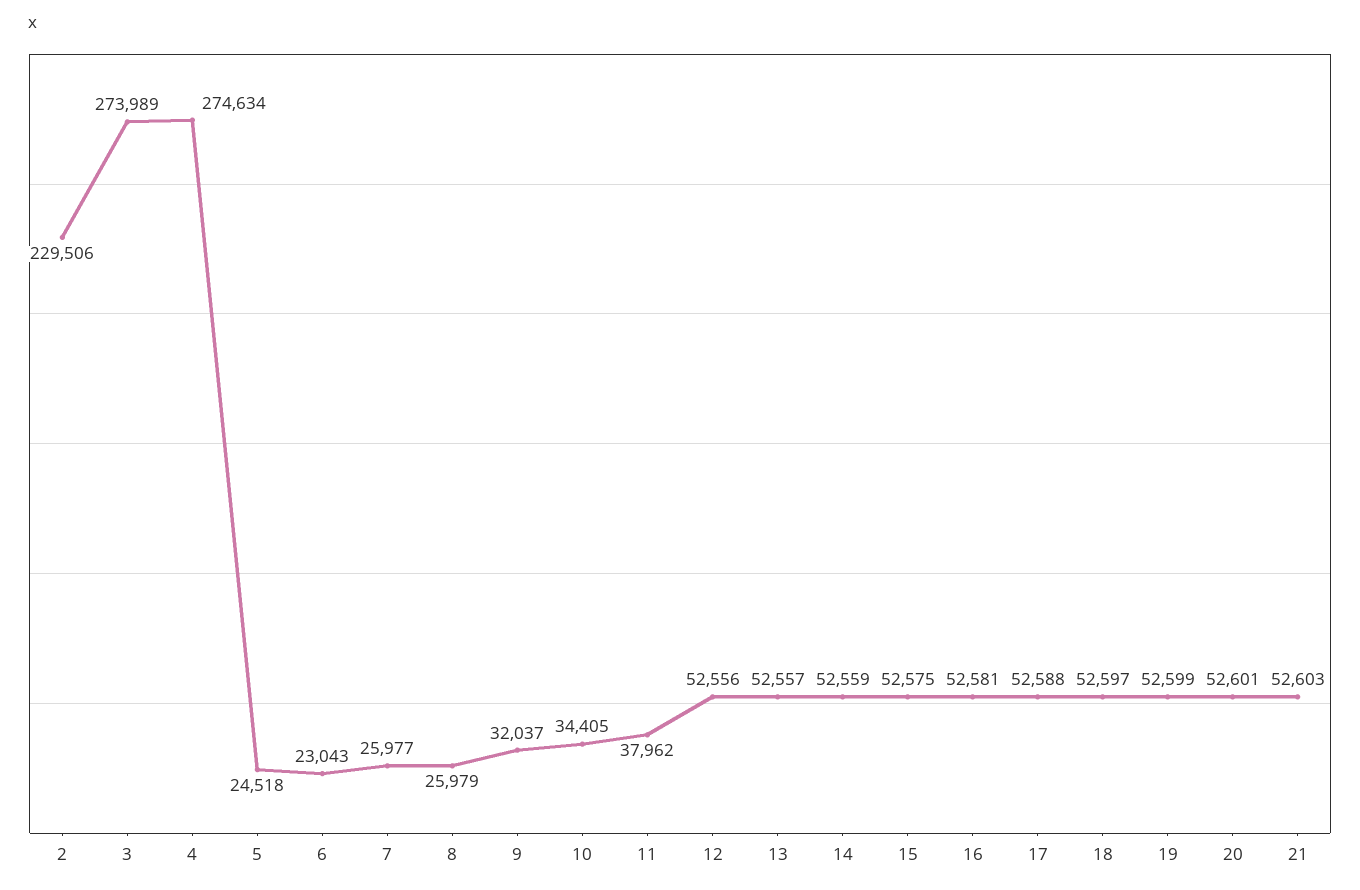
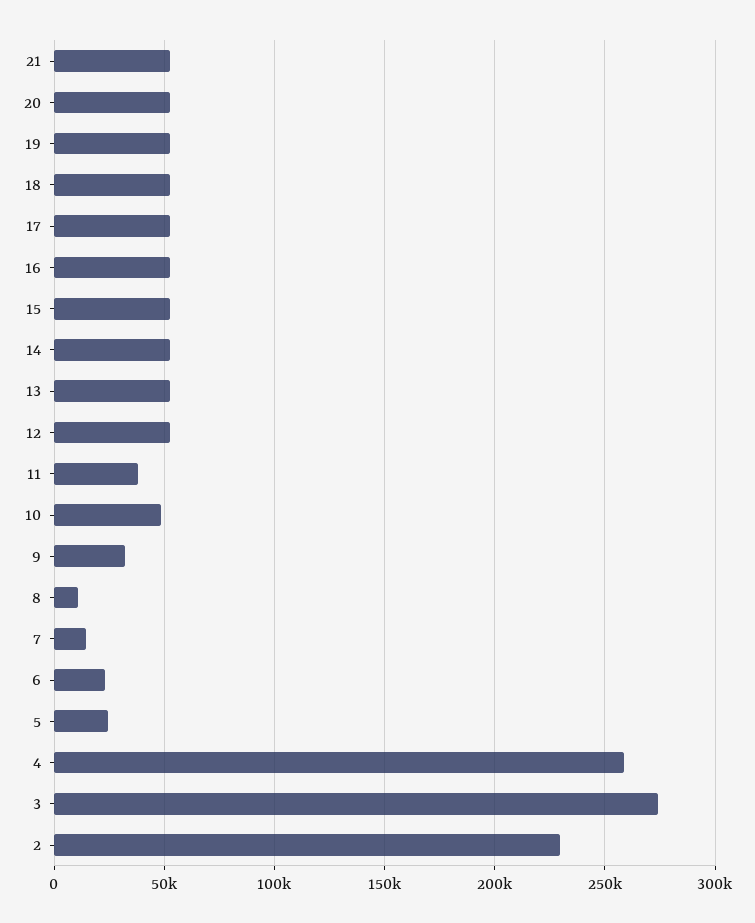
  {
    "2": 229506,
    "3": 273989,
-   "4": 274634,
+   "4": 260000,
    "5": 24518,
    "6": 23043,
-   "7": 25977,
+   "7": 15000,
-   "8": 25979,
+   "8": 10000,
    "9": 32037,
-   "10": 34405,
+   "10": 50000,
    "11": 37962,
    "12": 52556,
    "13": 52557,
    "14": 52559,
    "15": 52575,
    "16": 52581,
    "17": 52588,
    "18": 52597,
    "19": 52599,
    "20": 52601,
    "21": 52603
  }

